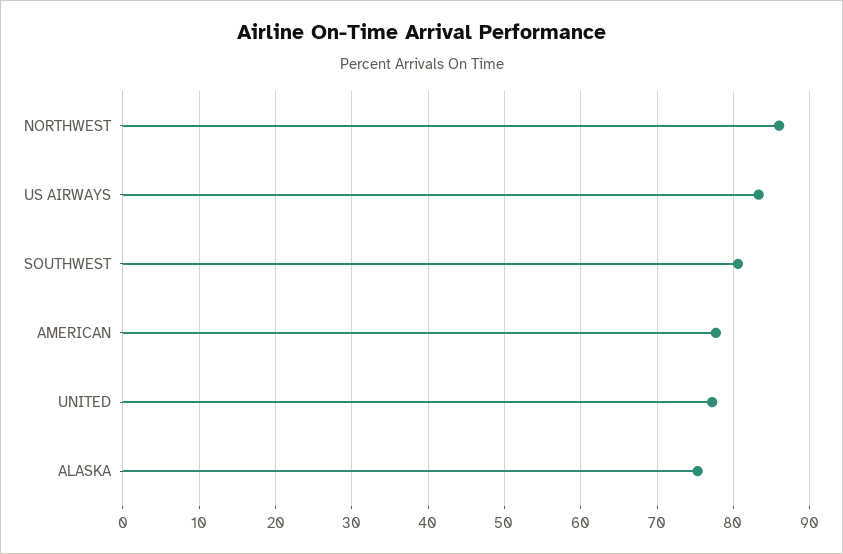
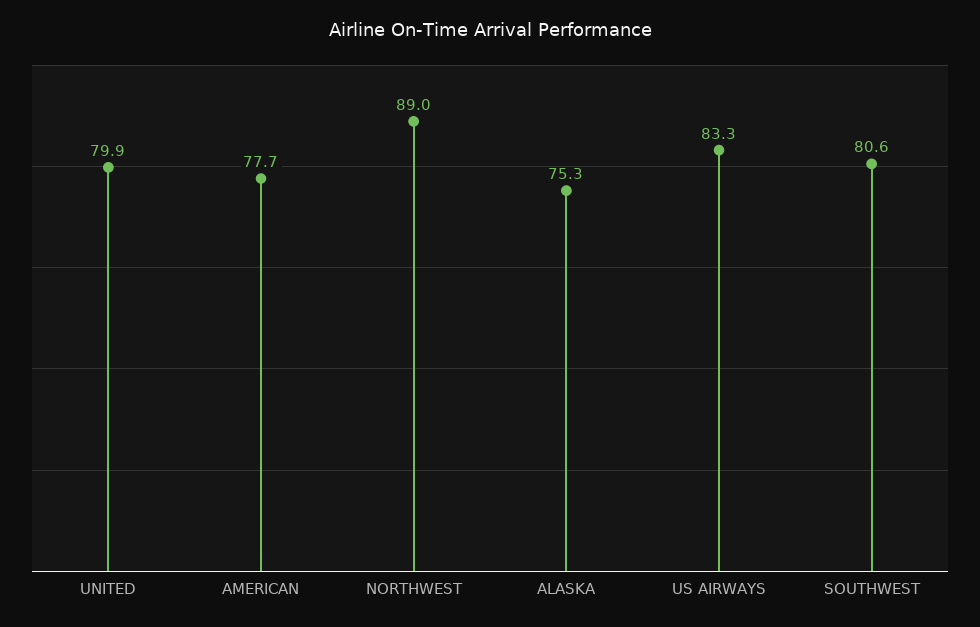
  {
-   "NORTHWEST": 86,
+   "NORTHWEST": 89,
    "US AIRWAYS": 83.3,
    "SOUTHWEST": 80.6,
    "AMERICAN": 77.7,
-   "UNITED": 77,
+   "UNITED": 79.9,
    "ALASKA": 75.3
  }

